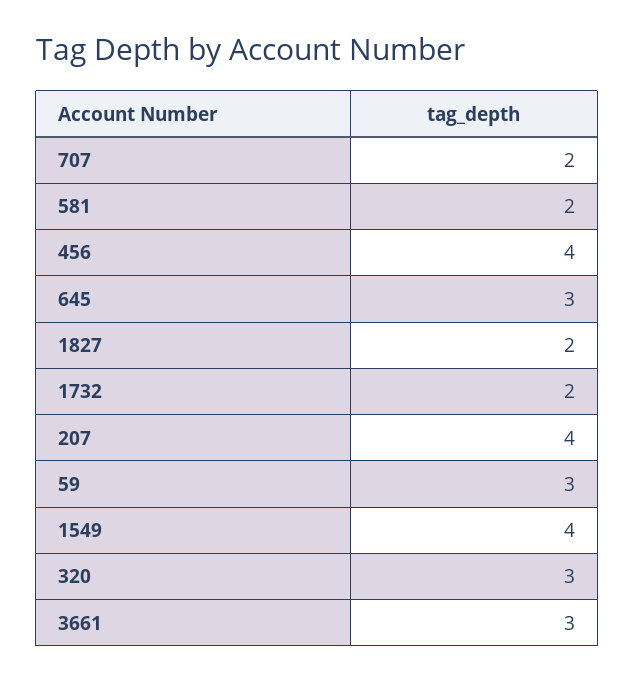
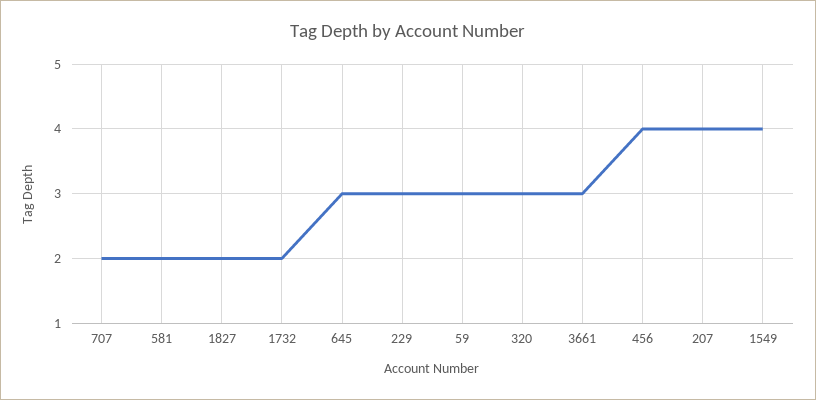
  {
    "707": 2,
    "581": 2,
    "456": 4,
    "645": 3,
    "1827": 2,
    "1732": 2,
    "207": 4,
    "59": 3,
    "1549": 4,
    "320": 3,
-   "3661": 3
+   "3661": 3,
+   "229": 3
  }

